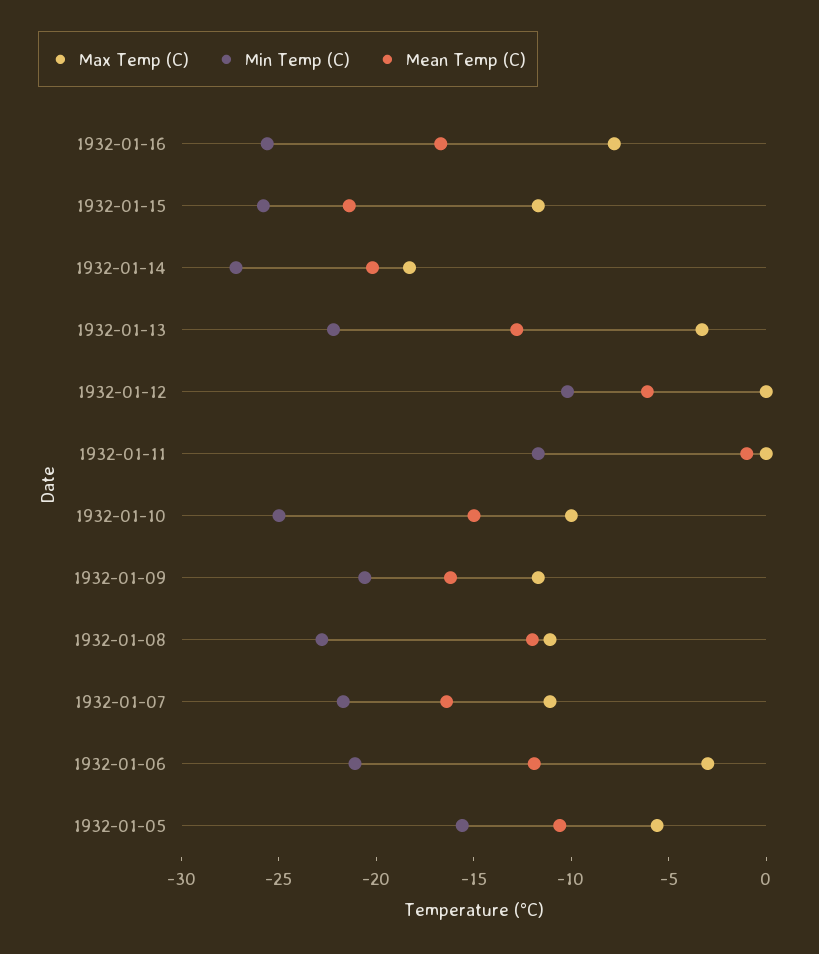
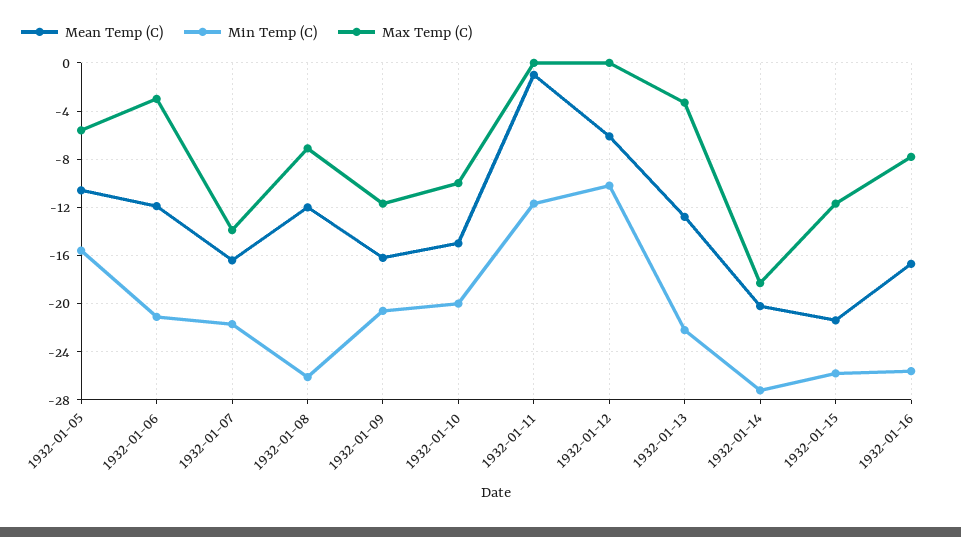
  {
    "Max Temp (C)": {
      "1932-01-16": -8,
      "1932-01-15": -11.5,
      "1932-01-14": -18.5,
      "1932-01-13": -3.5,
      "1932-01-12": 0,
      "1932-01-11": 0,
      "1932-01-10": -10,
      "1932-01-09": -11.5,
-     "1932-01-08": -11,
+     "1932-01-08": -7,
-     "1932-01-07": -11,
+     "1932-01-07": -14,
      "1932-01-06": -3,
      "1932-01-05": -5.5
    },
    "Min Temp (C)": {
      "1932-01-16": -25.5,
      "1932-01-15": -26,
      "1932-01-14": -27,
      "1932-01-13": -22,
      "1932-01-12": -10,
      "1932-01-11": -11.5,
-     "1932-01-10": -25,
+     "1932-01-10": -20,
      "1932-01-09": -20.5,
-     "1932-01-08": -23,
+     "1932-01-08": -26,
      "1932-01-07": -21.5,
      "1932-01-06": -21,
      "1932-01-05": -15.5
    },
    "Mean Temp (C)": {
      "1932-01-16": -16.5,
      "1932-01-15": -21.5,
      "1932-01-14": -20,
      "1932-01-13": -13,
      "1932-01-12": -6,
      "1932-01-11": -1,
      "1932-01-10": -15,
      "1932-01-09": -16,
      "1932-01-08": -12,
      "1932-01-07": -16.5,
      "1932-01-06": -12,
      "1932-01-05": -10.5
    }
  }

